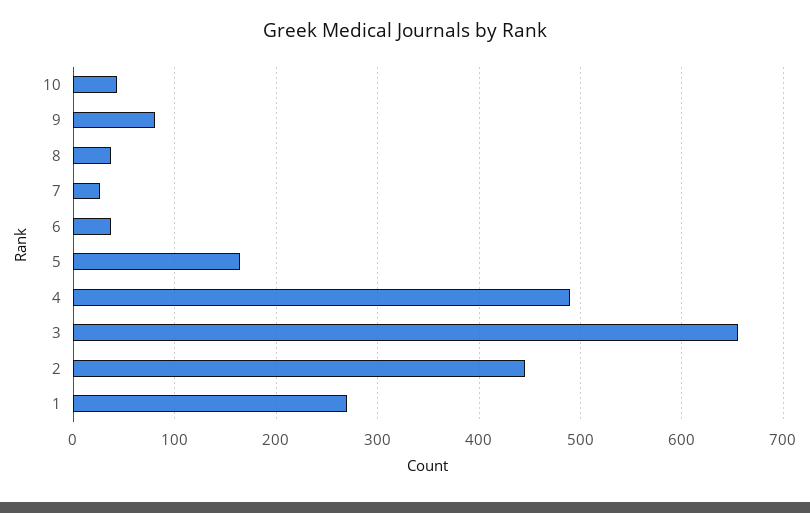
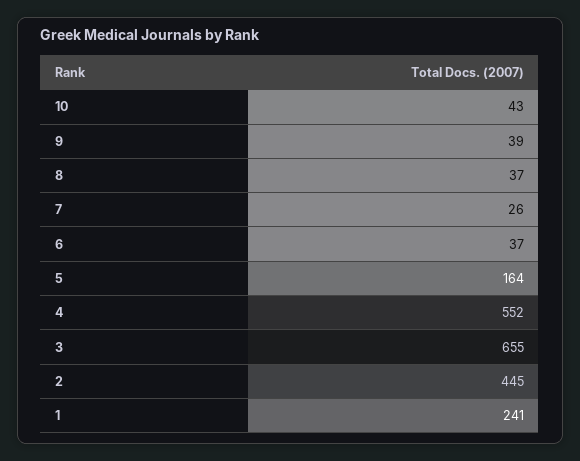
  {
    "10": 43,
-   "9": 80,
+   "9": 39,
    "8": 37,
    "7": 26,
    "6": 37,
    "5": 164,
-   "4": 490,
+   "4": 552,
    "3": 655,
    "2": 445,
-   "1": 270
+   "1": 241
  }

